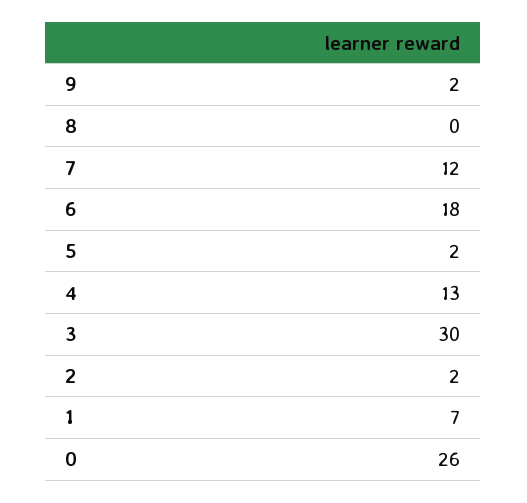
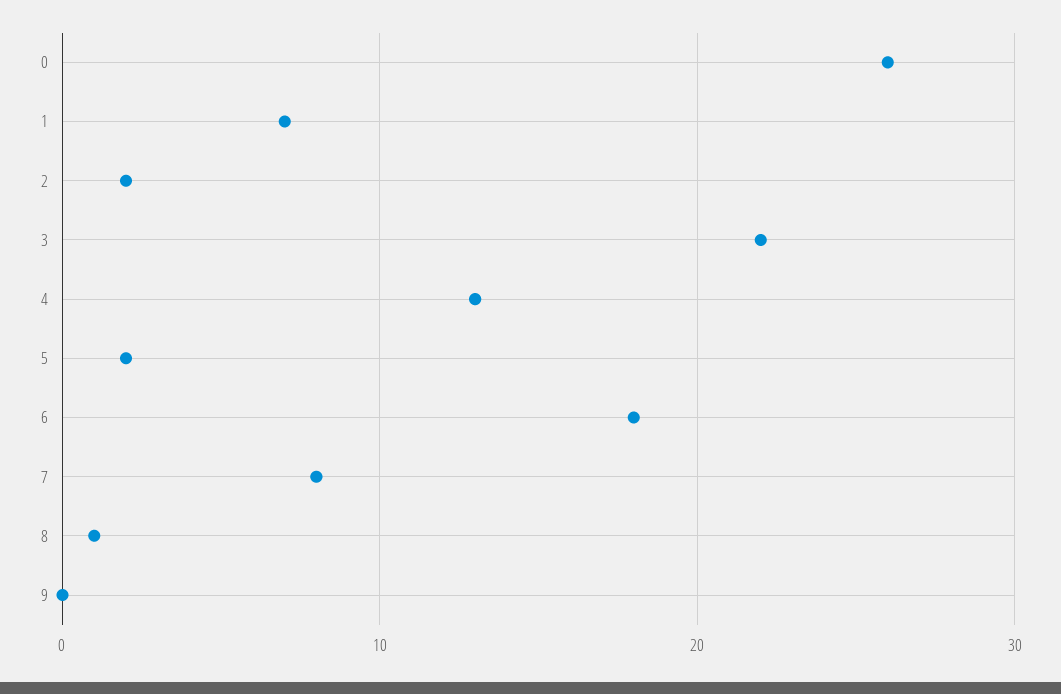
  {
-   "9": 2,
+   "9": 0,
-   "8": 0,
+   "8": 1,
-   "7": 12,
+   "7": 8,
    "6": 18,
    "5": 2,
    "4": 13,
-   "3": 30,
+   "3": 22,
    "2": 2,
    "1": 7,
    "0": 26
  }

